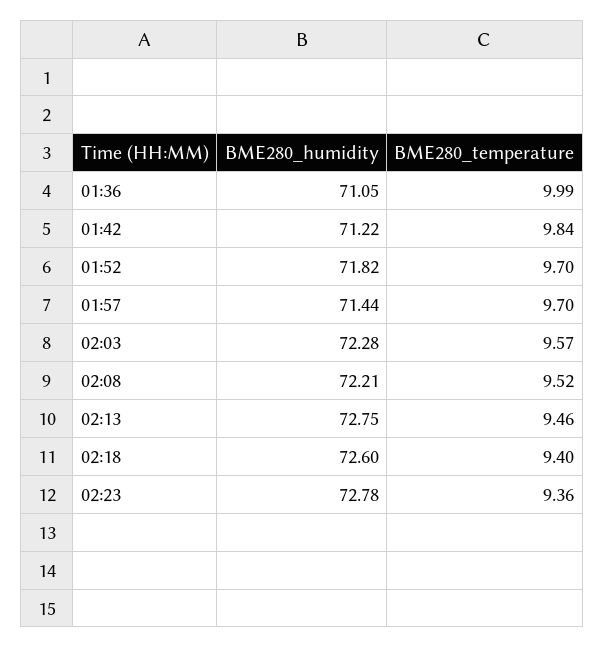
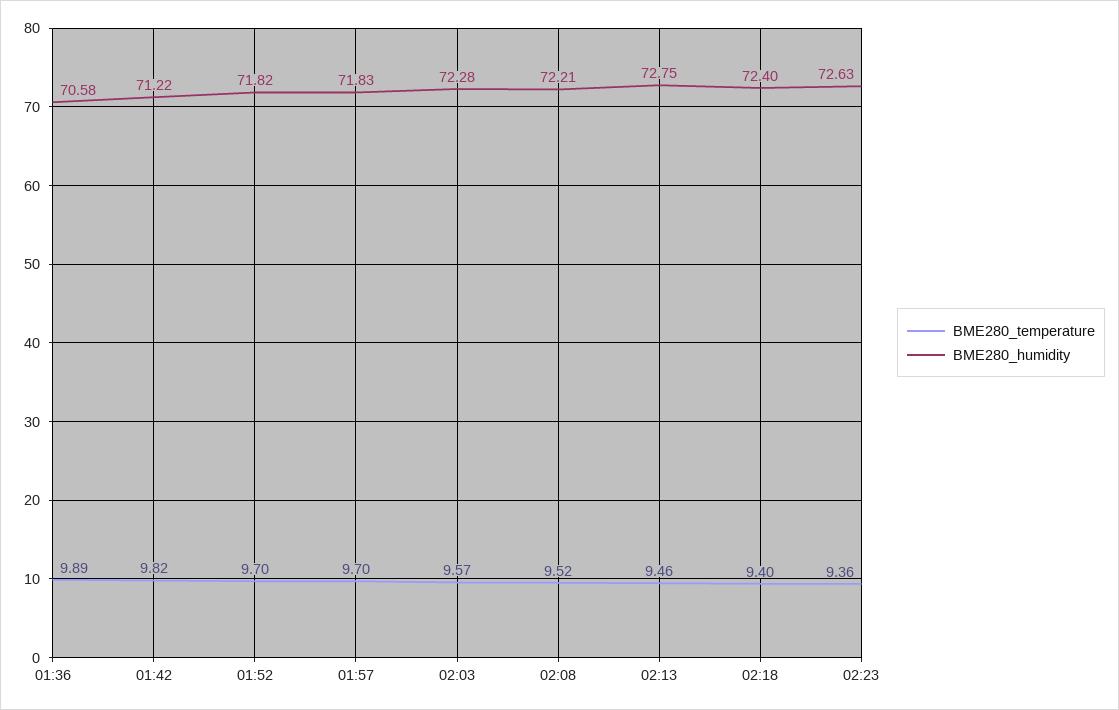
  {
    "BME280_humidity": {
-     "01:36": 71.05,
+     "01:36": 70.58,
      "01:42": 71.22,
      "01:52": 71.82,
-     "01:57": 71.44,
+     "01:57": 71.83,
      "02:03": 72.28,
      "02:08": 72.21,
      "02:13": 72.75,
-     "02:18": 72.6,
+     "02:18": 72.4,
-     "02:23": 72.78
+     "02:23": 72.63
    },
    "BME280_temperature": {
-     "01:36": 9.99,
+     "01:36": 9.89,
-     "01:42": 9.84,
+     "01:42": 9.82,
      "01:52": 9.7,
      "01:57": 9.7,
      "02:03": 9.57,
      "02:08": 9.52,
      "02:13": 9.46,
      "02:18": 9.4,
      "02:23": 9.36
    }
  }

